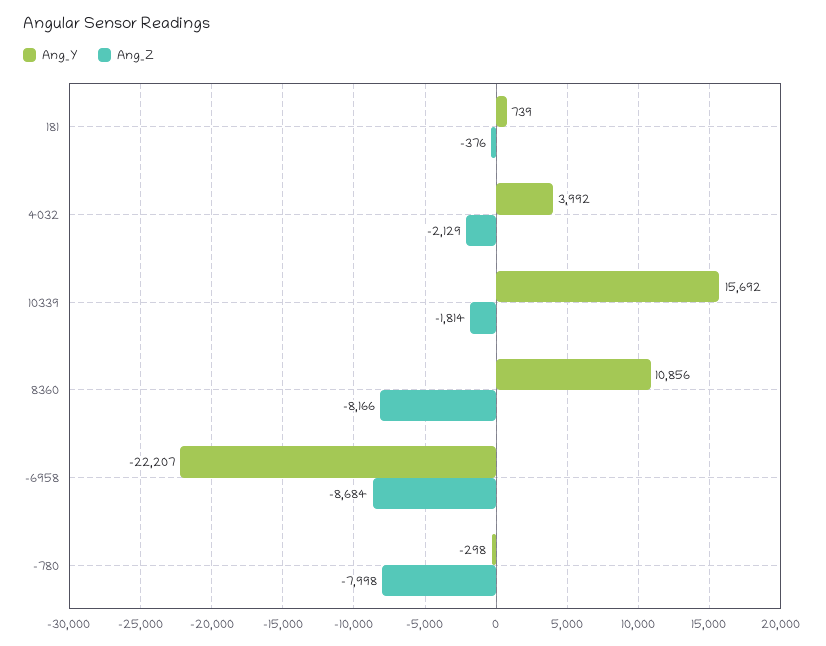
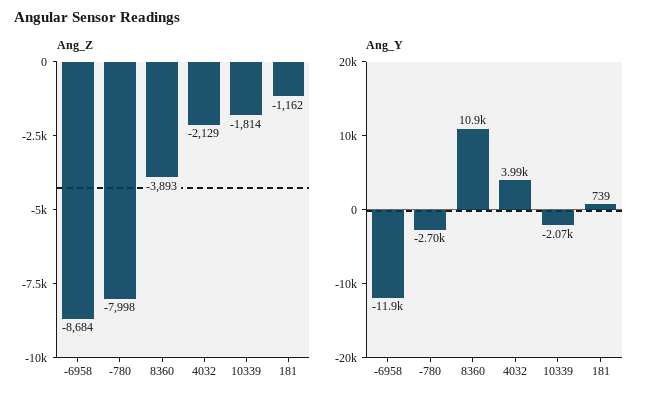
  {
    "Ang_Y": {
      "181": 739,
      "4032": 3992,
-     "10339": 15692,
+     "10339": -2070,
      "8360": 10856,
-     "-6958": -22207,
+     "-6958": -11900,
-     "-780": -298
+     "-780": -2700
    },
    "Ang_Z": {
-     "181": -376,
+     "181": -1162,
      "4032": -2129,
      "10339": -1814,
-     "8360": -8166,
+     "8360": -3893,
      "-6958": -8684,
      "-780": -7998
    }
  }

